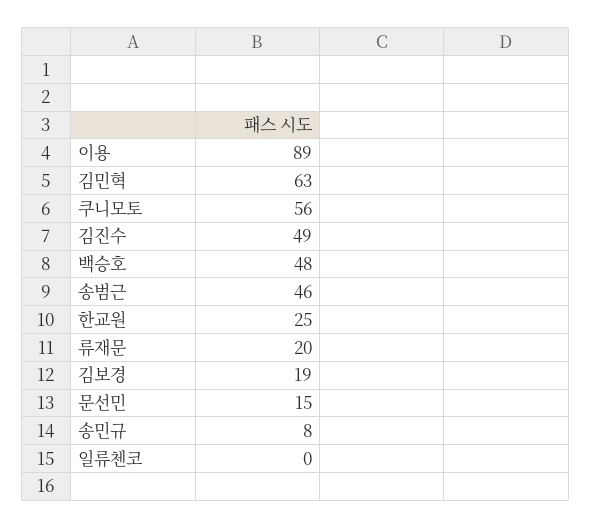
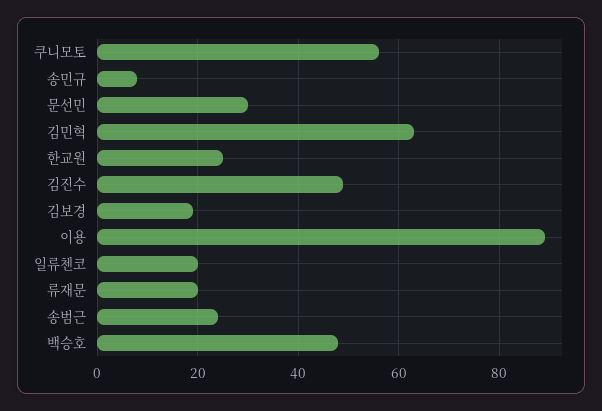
  {
    "이용": 89,
    "김민혁": 63,
    "쿠니모토": 56,
    "김진수": 49,
    "백승호": 48,
-   "송범근": 46,
+   "송범근": 25,
    "한교원": 25,
    "류재문": 20,
    "김보경": 19,
-   "문선민": 15,
+   "문선민": 30,
    "송민규": 8,
-   "일류첸코": 0
+   "일류첸코": 20
  }

